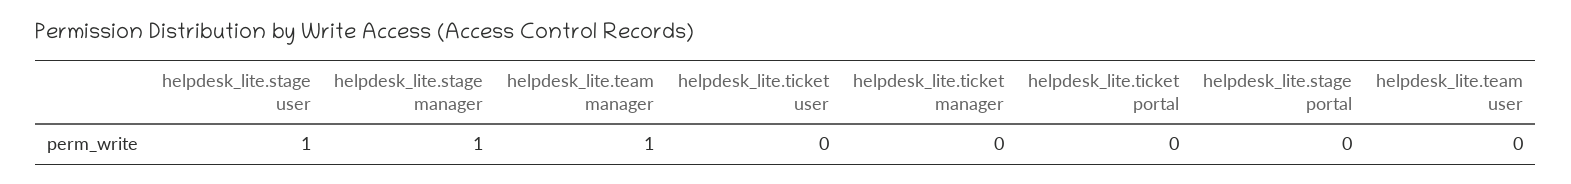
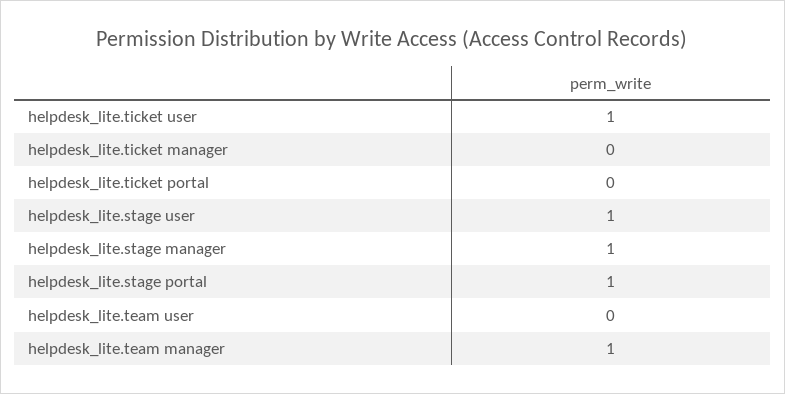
  {
    "helpdesk_lite.stage user": 1,
    "helpdesk_lite.stage manager": 1,
    "helpdesk_lite.team manager": 1,
-   "helpdesk_lite.ticket user": 0,
+   "helpdesk_lite.ticket user": 1,
    "helpdesk_lite.ticket manager": 0,
    "helpdesk_lite.ticket portal": 0,
-   "helpdesk_lite.stage portal": 0,
+   "helpdesk_lite.stage portal": 1,
    "helpdesk_lite.team user": 0
  }

